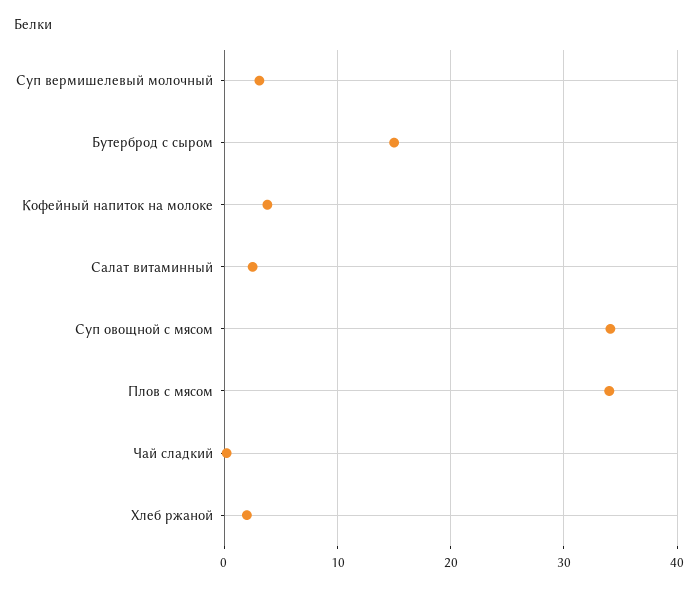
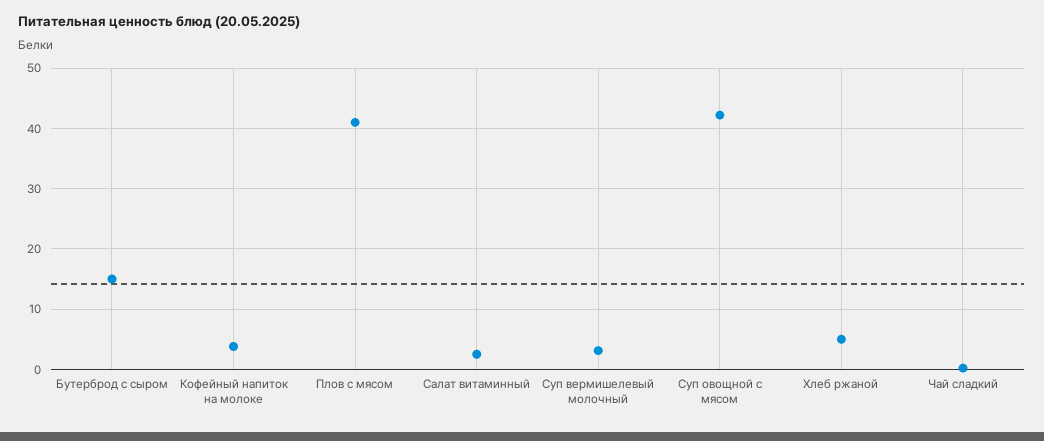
  {
    "Суп вермишелевый молочный": 3,
    "Бутерброд с сыром": 15,
    "Кофейный напиток на молоке": 4,
    "Салат витаминный": 3,
-   "Суп овощной с мясом": 34,
+   "Суп овощной с мясом": 42,
-   "Плов с мясом": 34,
+   "Плов с мясом": 41,
    "Чай сладкий": 0,
-   "Хлеб ржаной": 2
+   "Хлеб ржаной": 5
  }

